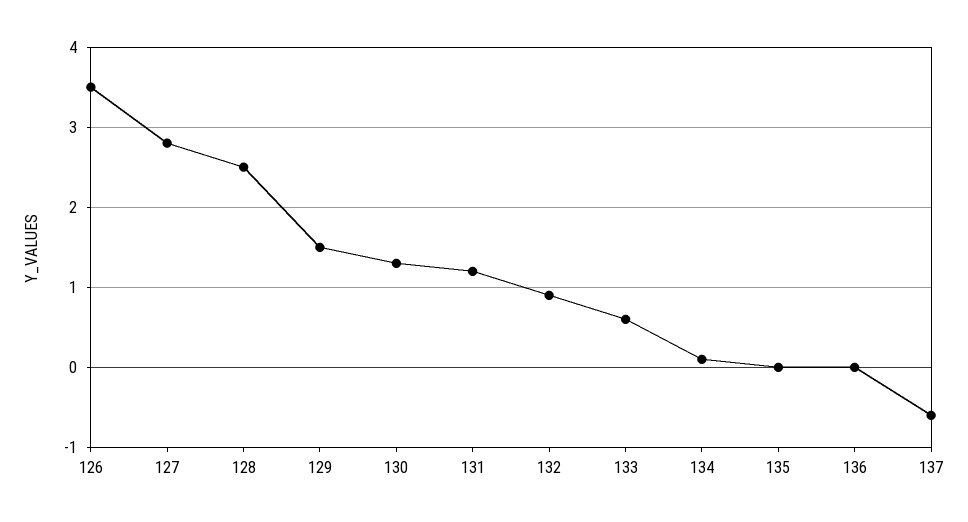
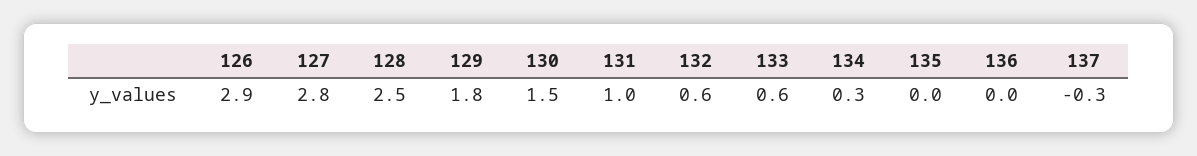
  {
-   "126": 3.5,
+   "126": 2.9,
    "127": 2.8,
    "128": 2.5,
-   "129": 1.5,
+   "129": 1.8,
-   "130": 1.3,
+   "130": 1.5,
-   "131": 1.2,
+   "131": 1,
-   "132": 0.9,
+   "132": 0.6,
    "133": 0.6,
-   "134": 0.1,
+   "134": 0.3,
    "135": 0,
    "136": 0,
-   "137": -0.6
+   "137": -0.3
  }

